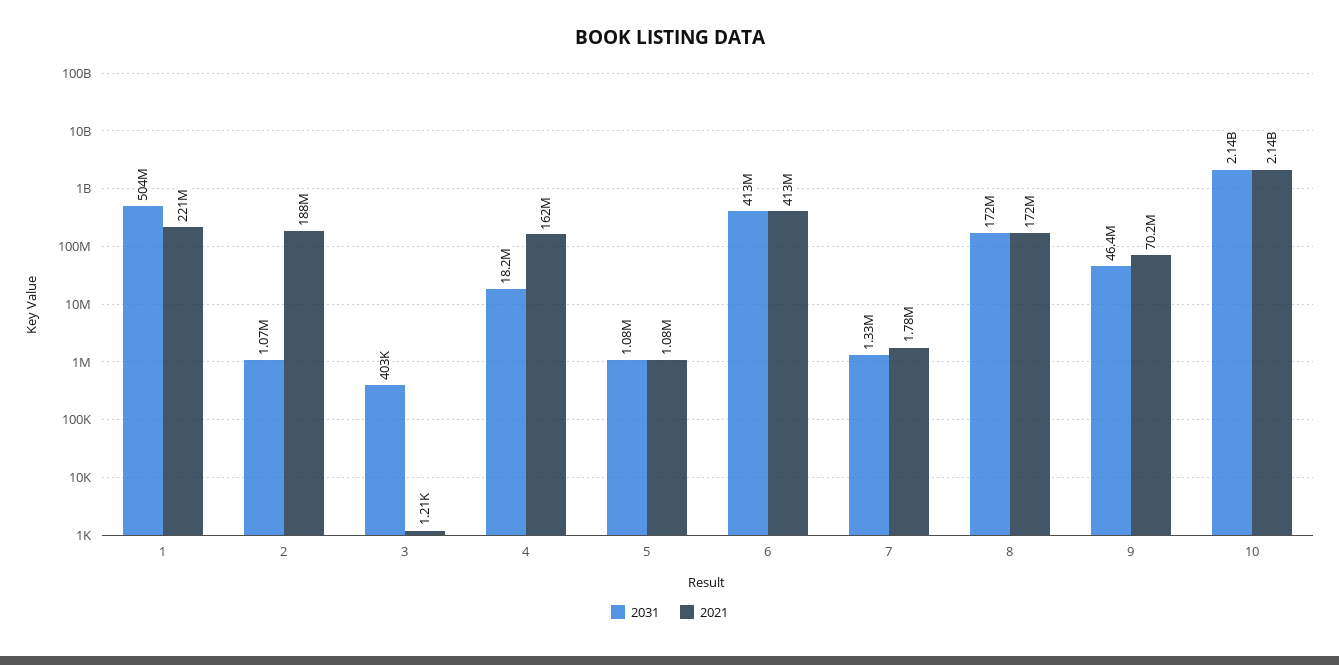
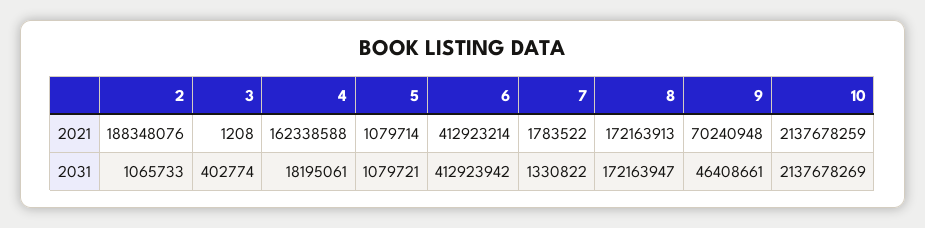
  {
    "2031": {
-     "1": 504000000,
      "2": 1065733,
      "3": 402774,
      "4": 18195061,
      "5": 1079721,
      "6": 412923942,
      "7": 1330822,
      "8": 172163947,
      "9": 46408661,
      "10": 2137678269
    },
    "2021": {
-     "1": 221000000,
      "2": 188348076,
      "3": 1208,
      "4": 162338588,
      "5": 1079714,
      "6": 412923214,
      "7": 1783522,
      "8": 172163913,
      "9": 70240948,
      "10": 2137678259
    }
  }

